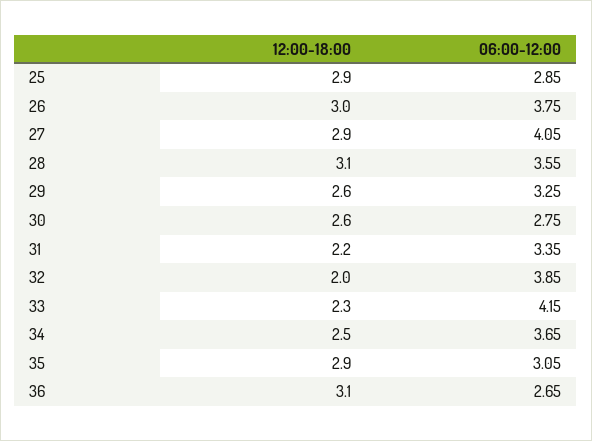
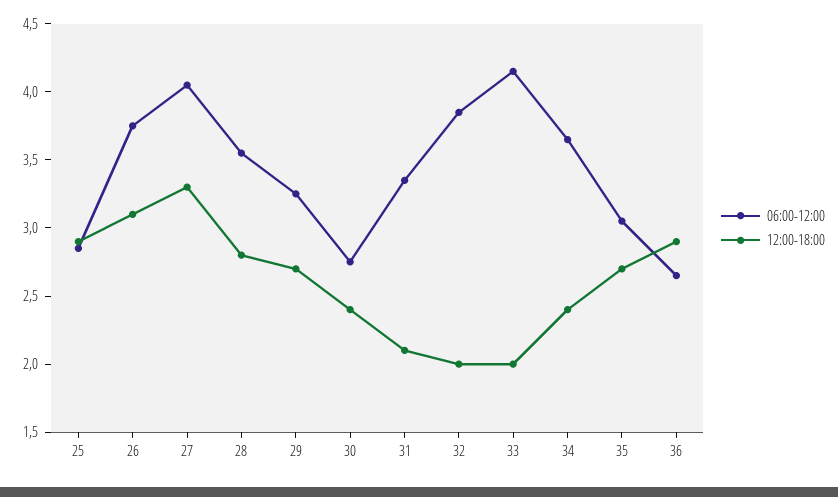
  {
    "12:00-18:00": {
      "25": 2.9,
-     "26": 3,
+     "26": 3.1,
-     "27": 2.9,
+     "27": 3.3,
-     "28": 3.1,
+     "28": 2.8,
-     "29": 2.6,
+     "29": 2.7,
-     "30": 2.6,
+     "30": 2.4,
-     "31": 2.2,
+     "31": 2.1,
      "32": 2,
-     "33": 2.3,
+     "33": 2,
-     "34": 2.5,
+     "34": 2.4,
-     "35": 2.9,
+     "35": 2.7,
-     "36": 3.1
+     "36": 2.9
    },
    "06:00-12:00": {
      "25": 2.85,
      "26": 3.75,
      "27": 4.05,
      "28": 3.55,
      "29": 3.25,
      "30": 2.75,
      "31": 3.35,
      "32": 3.85,
      "33": 4.15,
      "34": 3.65,
      "35": 3.05,
      "36": 2.65
    }
  }

